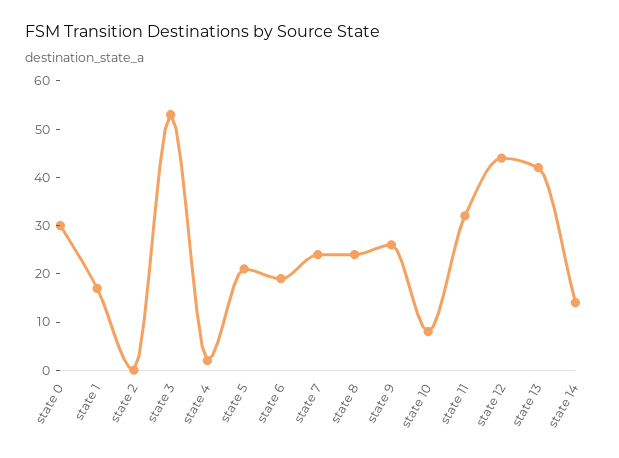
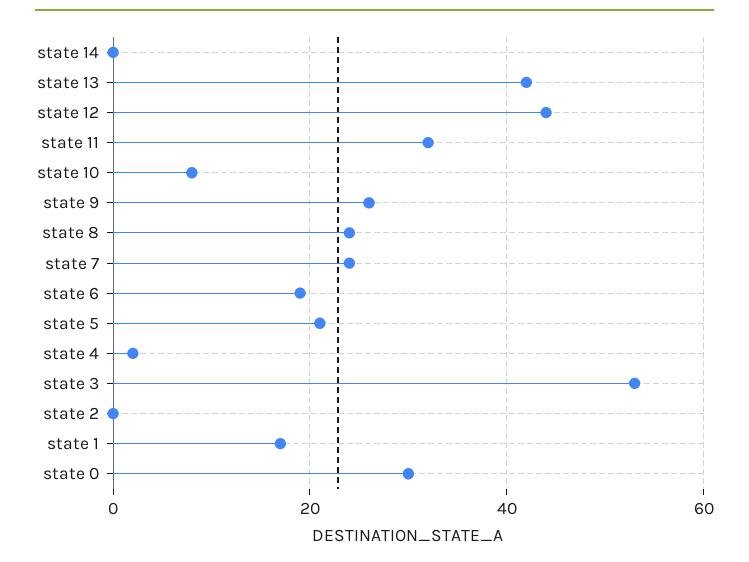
  {
    "state 0": 30,
    "state 1": 15,
    "state 2": 0,
    "state 3": 55,
    "state 4": 0,
    "state 5": 20,
    "state 6": 20,
    "state 7": 25,
    "state 8": 25,
    "state 9": 25,
    "state 10": 10,
    "state 11": 30,
    "state 12": 45,
    "state 13": 40,
-   "state 14": 15
+   "state 14": 0
  }

